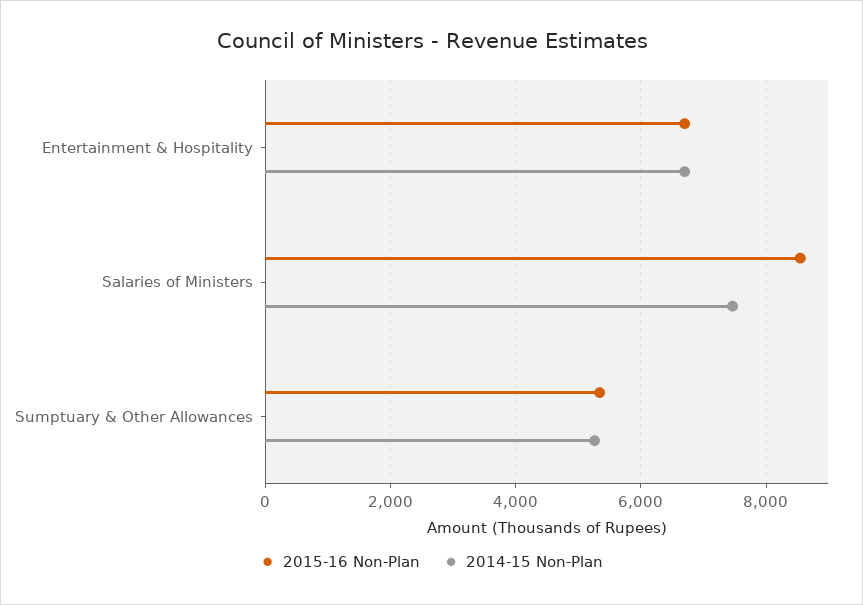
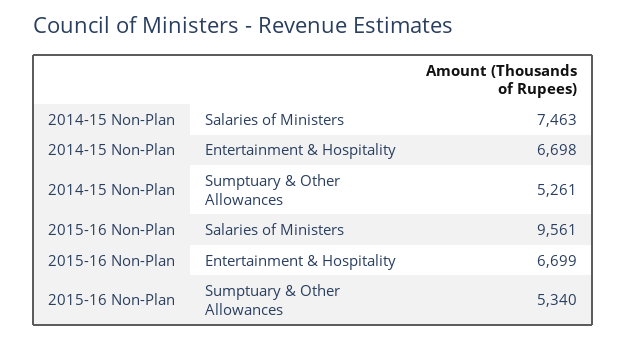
  {
    "2015-16 Non-Plan": {
      "Entertainment & Hospitality": 6699,
-     "Salaries of Ministers": 8600,
+     "Salaries of Ministers": 9561,
      "Sumptuary & Other Allowances": 5340
    },
    "2014-15 Non-Plan": {
      "Entertainment & Hospitality": 6698,
      "Salaries of Ministers": 7463,
      "Sumptuary & Other Allowances": 5261
    }
  }

